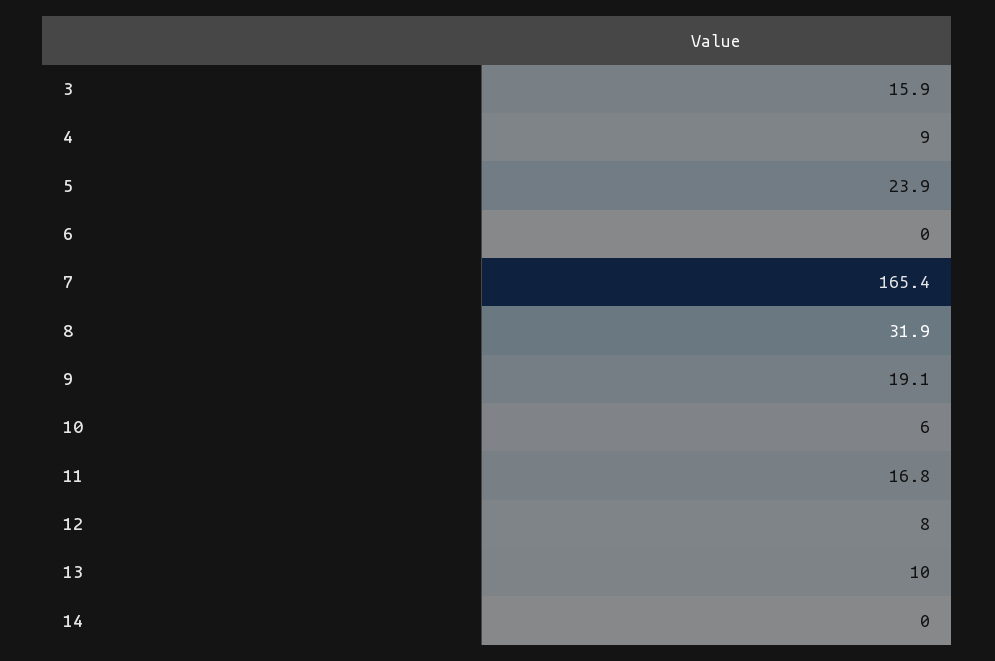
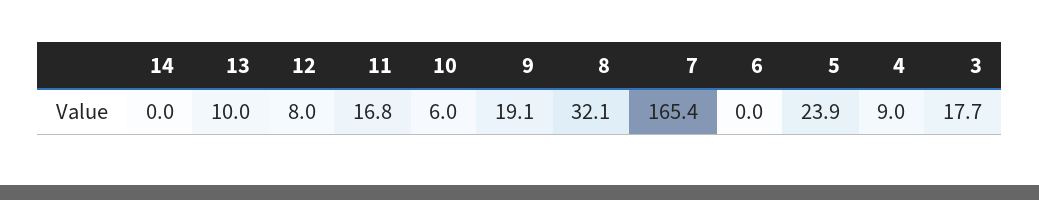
  {
-   "3": 15.9,
+   "3": 17.7,
    "4": 9,
    "5": 23.9,
    "6": 0,
    "7": 165.4,
-   "8": 31.9,
+   "8": 32.1,
    "9": 19.1,
    "10": 6,
    "11": 16.8,
    "12": 8,
    "13": 10,
    "14": 0
  }

